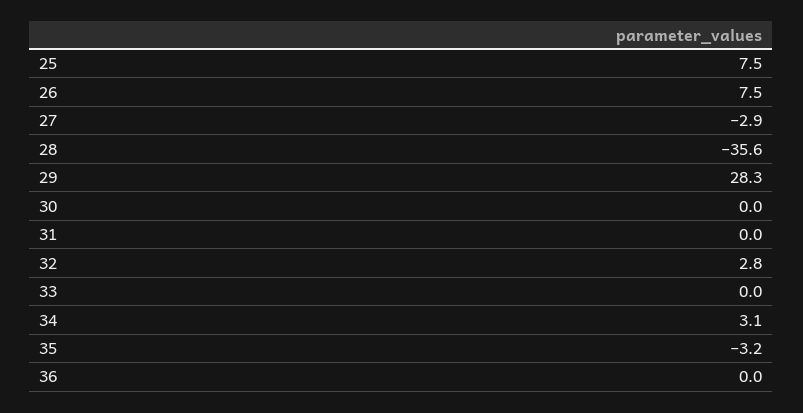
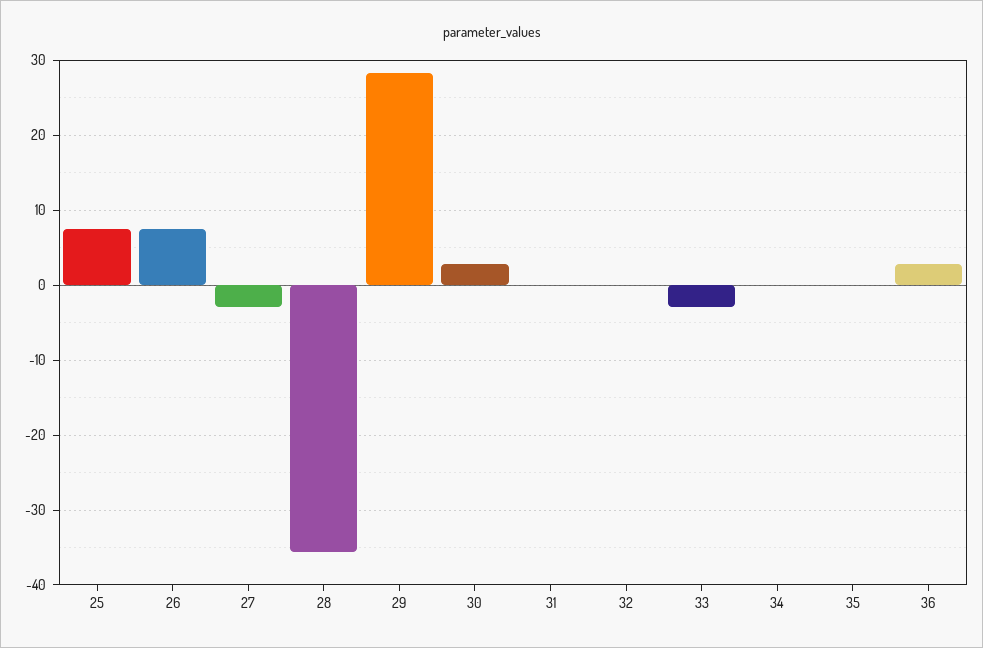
  {
    "25": 7.5,
    "26": 7.5,
    "27": -2.9,
    "28": -35.6,
    "29": 28.3,
-   "30": 0,
+   "30": 3,
    "31": 0,
-   "32": 2.8,
+   "32": 0,
-   "33": 0,
+   "33": -3,
-   "34": 3.1,
+   "34": 0,
-   "35": -3.2,
+   "35": 0,
-   "36": 0
+   "36": 3
  }

